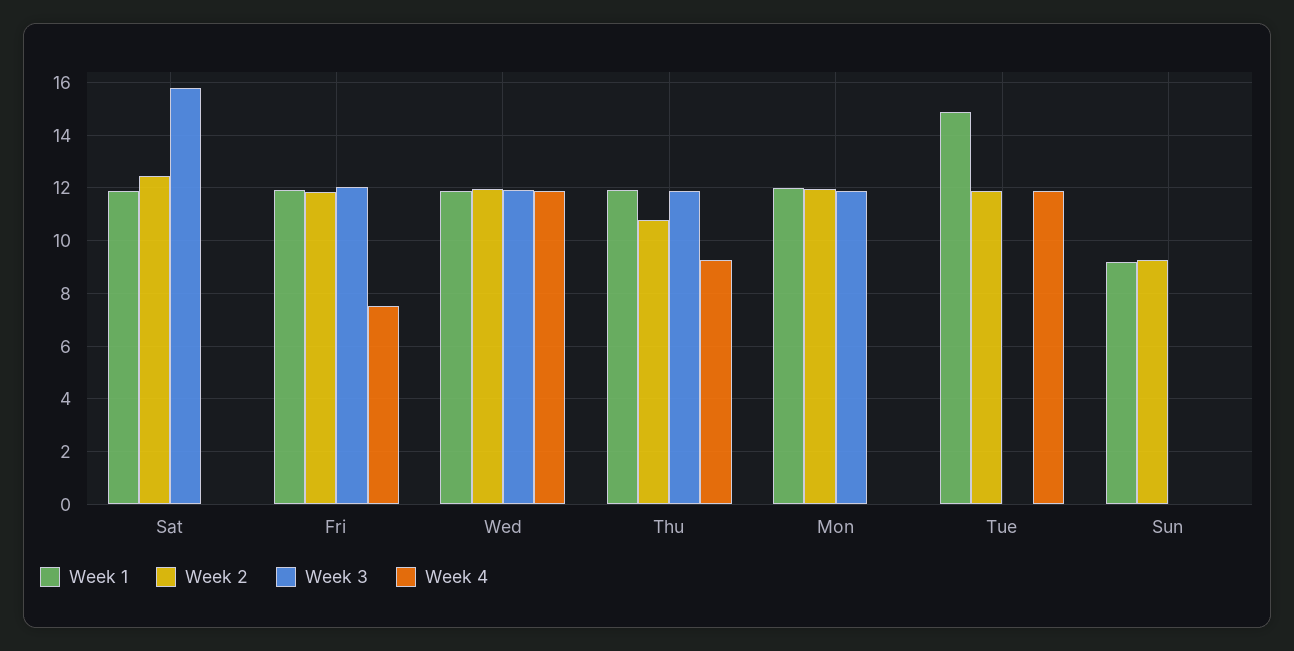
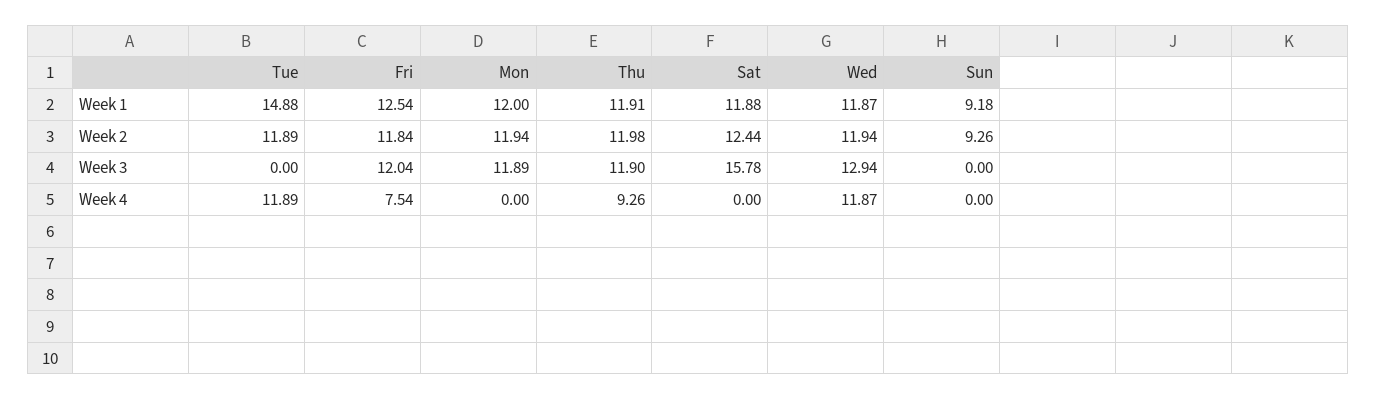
  {
    "Week 1": {
      "Sat": 11.88,
-     "Fri": 12,
+     "Fri": 12.54,
      "Wed": 11.87,
      "Thu": 11.91,
      "Mon": 12,
      "Tue": 14.88,
      "Sun": 9.18
    },
    "Week 2": {
      "Sat": 12.44,
      "Fri": 11.84,
      "Wed": 11.94,
-     "Thu": 10.75,
+     "Thu": 11.98,
      "Mon": 11.94,
      "Tue": 11.89,
      "Sun": 9.26
    },
    "Week 3": {
      "Sat": 15.78,
      "Fri": 12.04,
-     "Wed": 12,
+     "Wed": 12.94,
      "Thu": 11.9,
      "Mon": 11.89,
      "Tue": 0,
      "Sun": 0
    },
    "Week 4": {
      "Sat": 0,
      "Fri": 7.54,
      "Wed": 11.87,
      "Thu": 9.26,
      "Mon": 0,
      "Tue": 11.89,
      "Sun": 0
    }
  }

